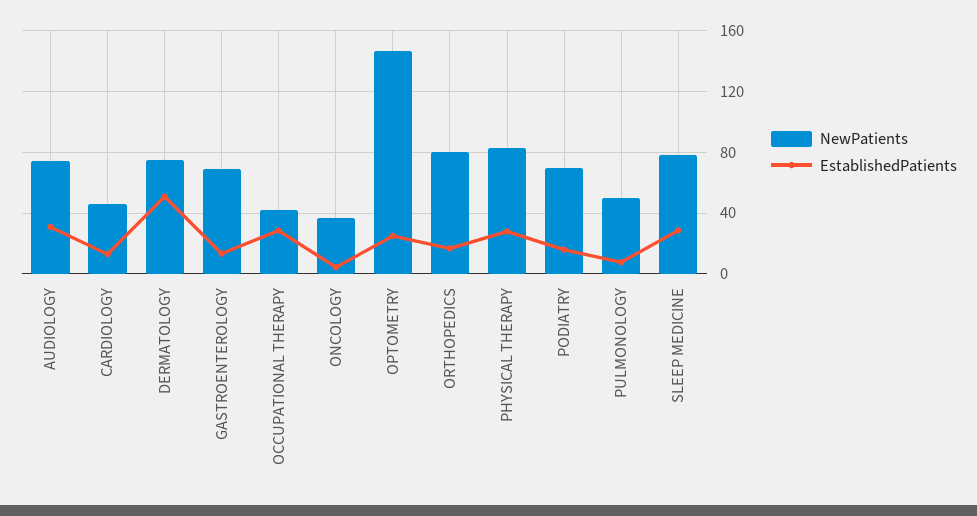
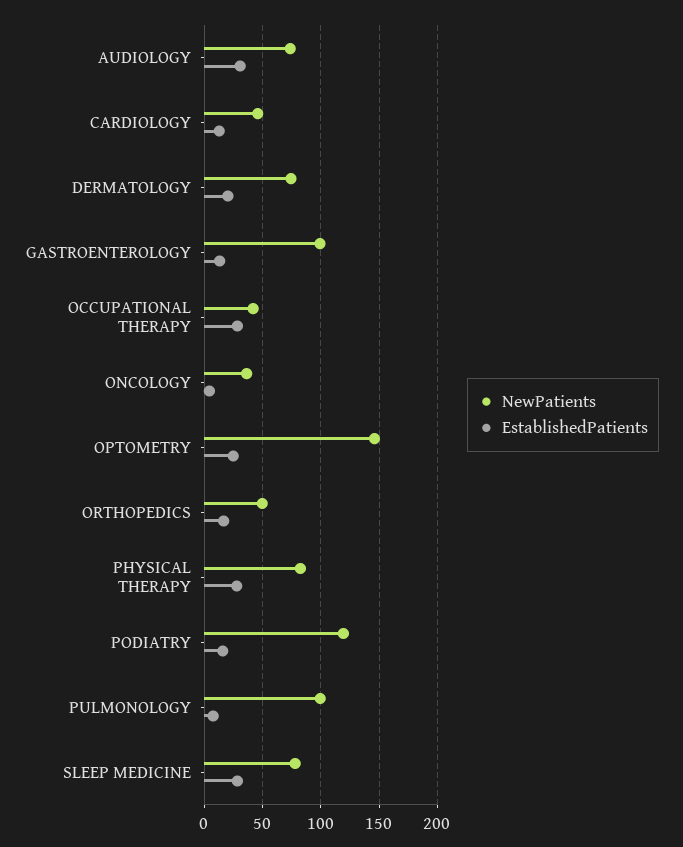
  {
    "NewPatients": {
      "AUDIOLOGY": 75,
      "CARDIOLOGY": 45,
      "DERMATOLOGY": 75,
-     "GASTROENTEROLOGY": 70,
+     "GASTROENTEROLOGY": 100,
      "OCCUPATIONAL THERAPY": 40,
      "ONCOLOGY": 35,
      "OPTOMETRY": 145,
-     "ORTHOPEDICS": 80,
+     "ORTHOPEDICS": 50,
      "PHYSICAL THERAPY": 85,
-     "PODIATRY": 70,
+     "PODIATRY": 120,
-     "PULMONOLOGY": 50,
+     "PULMONOLOGY": 100,
      "SLEEP MEDICINE": 80
    },
    "EstablishedPatients": {
      "AUDIOLOGY": 30,
      "CARDIOLOGY": 15,
-     "DERMATOLOGY": 50,
+     "DERMATOLOGY": 20,
      "GASTROENTEROLOGY": 15,
      "OCCUPATIONAL THERAPY": 30,
      "ONCOLOGY": 5,
      "OPTOMETRY": 25,
      "ORTHOPEDICS": 15,
      "PHYSICAL THERAPY": 30,
      "PODIATRY": 15,
      "PULMONOLOGY": 10,
      "SLEEP MEDICINE": 30
    }
  }

